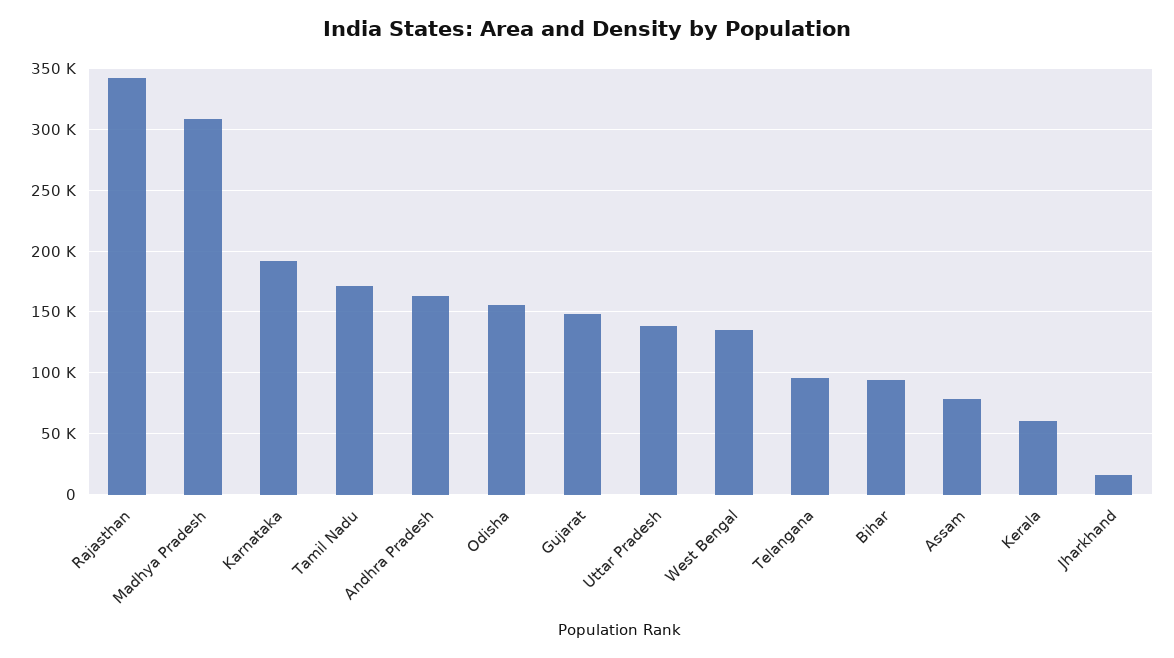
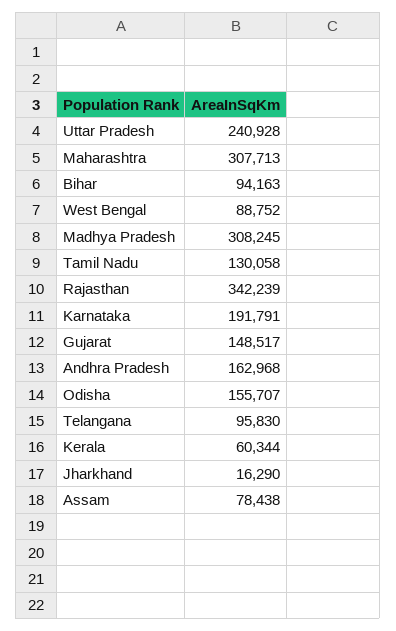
  {
    "Rajasthan": 342239,
    "Madhya Pradesh": 308245,
    "Karnataka": 191791,
-   "Tamil Nadu": 170000,
+   "Tamil Nadu": 130058,
    "Andhra Pradesh": 162968,
    "Odisha": 155707,
    "Gujarat": 148517,
-   "Uttar Pradesh": 140000,
+   "Uttar Pradesh": 240928,
-   "West Bengal": 135000,
+   "West Bengal": 88752,
    "Telangana": 95830,
    "Bihar": 94163,
    "Assam": 78438,
    "Kerala": 60344,
-   "Jharkhand": 16290
+   "Jharkhand": 16290,
+   "Maharashtra": 307713
  }

